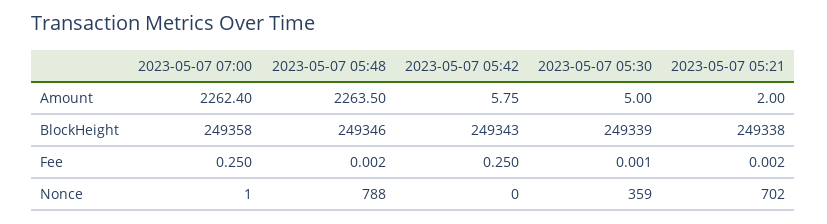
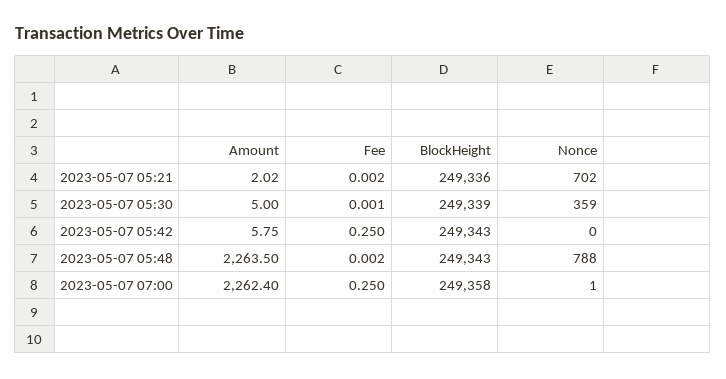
  {
    "2023-05-07 07:00": {
      "Amount": 2262.4,
      "BlockHeight": 249358,
      "Fee": 0.25,
      "Nonce": 1
    },
    "2023-05-07 05:48": {
      "Amount": 2263.5,
-     "BlockHeight": 249346,
+     "BlockHeight": 249343,
      "Fee": 0.002,
      "Nonce": 788
    },
    "2023-05-07 05:42": {
      "Amount": 5.75,
      "BlockHeight": 249343,
      "Fee": 0.25,
      "Nonce": 0
    },
    "2023-05-07 05:30": {
      "Amount": 5,
      "BlockHeight": 249339,
      "Fee": 0.001,
      "Nonce": 359
    },
    "2023-05-07 05:21": {
-     "Amount": 2,
+     "Amount": 2.02,
-     "BlockHeight": 249338,
+     "BlockHeight": 249336,
      "Fee": 0.002,
      "Nonce": 702
    }
  }

